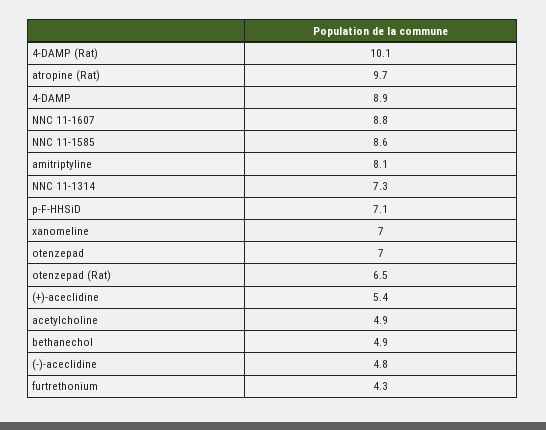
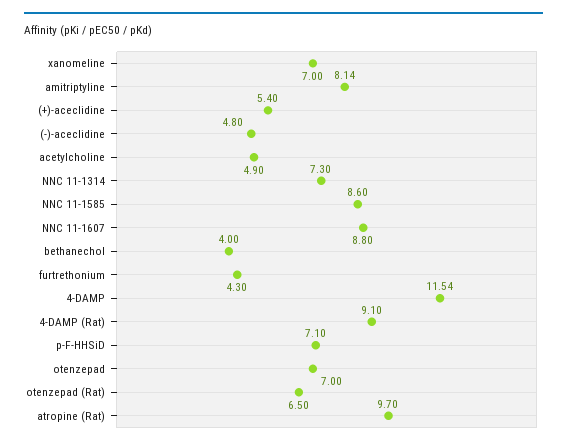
  {
-   "4-DAMP (Rat)": 10.1,
+   "4-DAMP (Rat)": 9.1,
    "atropine (Rat)": 9.7,
-   "4-DAMP": 8.9,
+   "4-DAMP": 11.54,
    "NNC 11-1607": 8.8,
    "NNC 11-1585": 8.6,
    "amitriptyline": 8.14,
    "NNC 11-1314": 7.3,
    "p-F-HHSiD": 7.1,
    "xanomeline": 7,
    "otenzepad": 7,
    "otenzepad (Rat)": 6.5,
    "(+)-aceclidine": 5.4,
    "acetylcholine": 4.9,
-   "bethanechol": 4.9,
+   "bethanechol": 4,
    "(-)-aceclidine": 4.8,
    "furtrethonium": 4.3
  }

